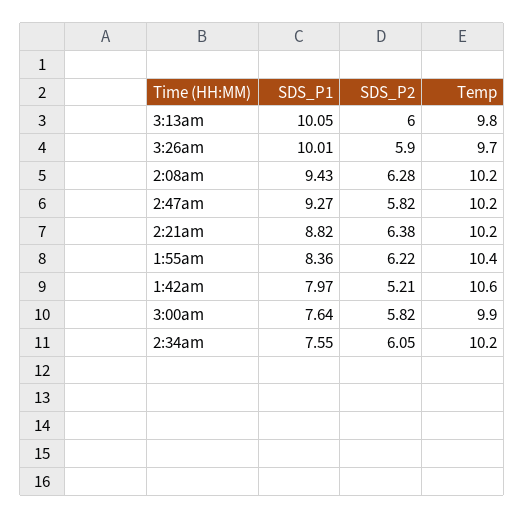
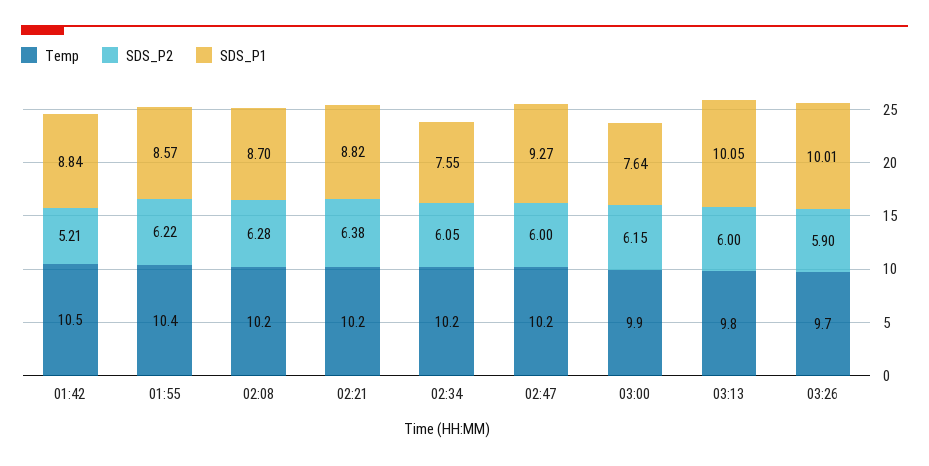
  {
    "SDS_P1": {
      "3:13am": 10.05,
      "3:26am": 10.01,
-     "2:08am": 9.43,
+     "2:08am": 8.7,
      "2:47am": 9.27,
      "2:21am": 8.82,
-     "1:55am": 8.36,
+     "1:55am": 8.57,
-     "1:42am": 7.97,
+     "1:42am": 8.84,
      "3:00am": 7.64,
      "2:34am": 7.55
    },
    "SDS_P2": {
      "3:13am": 6,
      "3:26am": 5.9,
      "2:08am": 6.28,
-     "2:47am": 5.82,
+     "2:47am": 6,
      "2:21am": 6.38,
      "1:55am": 6.22,
      "1:42am": 5.21,
-     "3:00am": 5.82,
+     "3:00am": 6.15,
      "2:34am": 6.05
    },
    "Temp": {
      "3:13am": 9.8,
      "3:26am": 9.7,
      "2:08am": 10.2,
      "2:47am": 10.2,
      "2:21am": 10.2,
      "1:55am": 10.4,
-     "1:42am": 10.6,
+     "1:42am": 10.5,
      "3:00am": 9.9,
      "2:34am": 10.2
    }
  }

